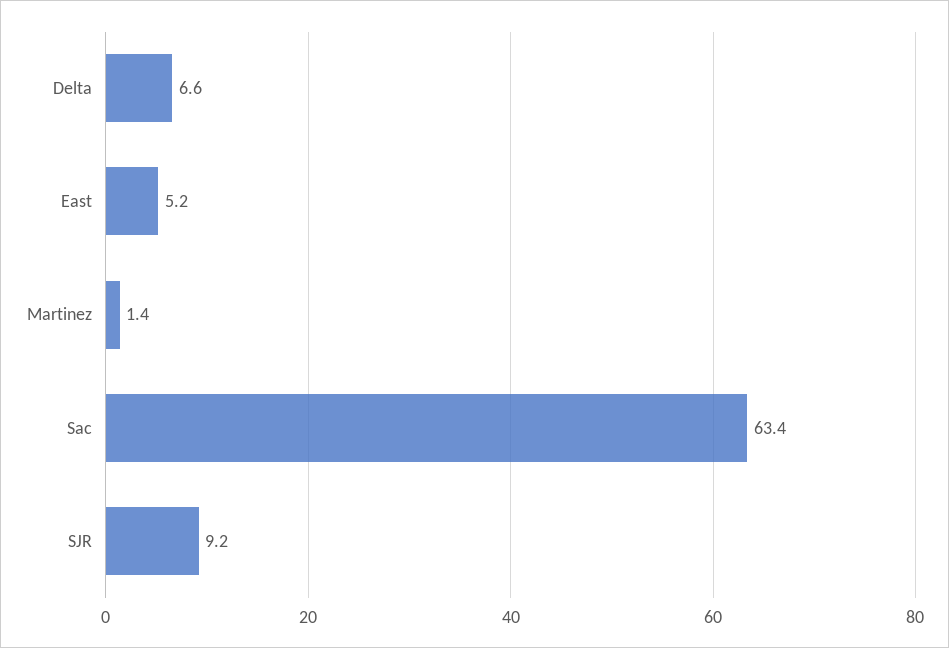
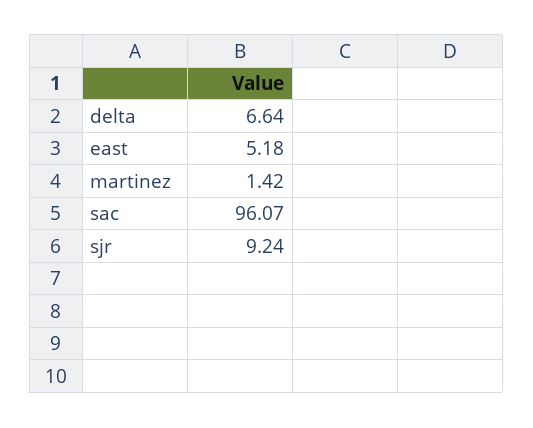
  {
    "Delta": 6.64,
    "East": 5.18,
    "Martinez": 1.42,
-   "Sac": 63.4,
+   "Sac": 96.07,
    "SJR": 9.24
  }

